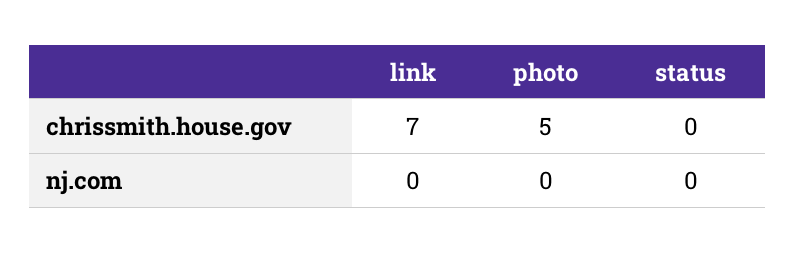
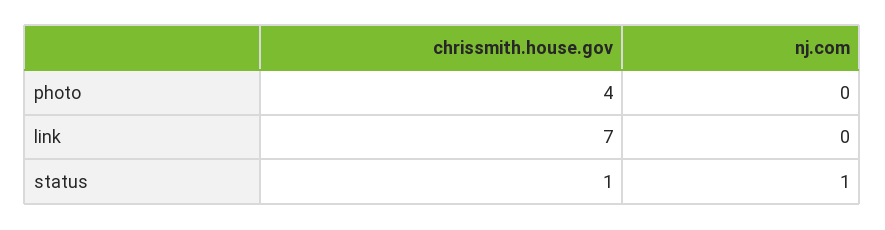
  {
    "link": {
      "chrissmith.house.gov": 7,
      "nj.com": 0
    },
    "photo": {
-     "chrissmith.house.gov": 5,
+     "chrissmith.house.gov": 4,
      "nj.com": 0
    },
    "status": {
-     "chrissmith.house.gov": 0,
+     "chrissmith.house.gov": 1,
-     "nj.com": 0
+     "nj.com": 1
    }
  }

